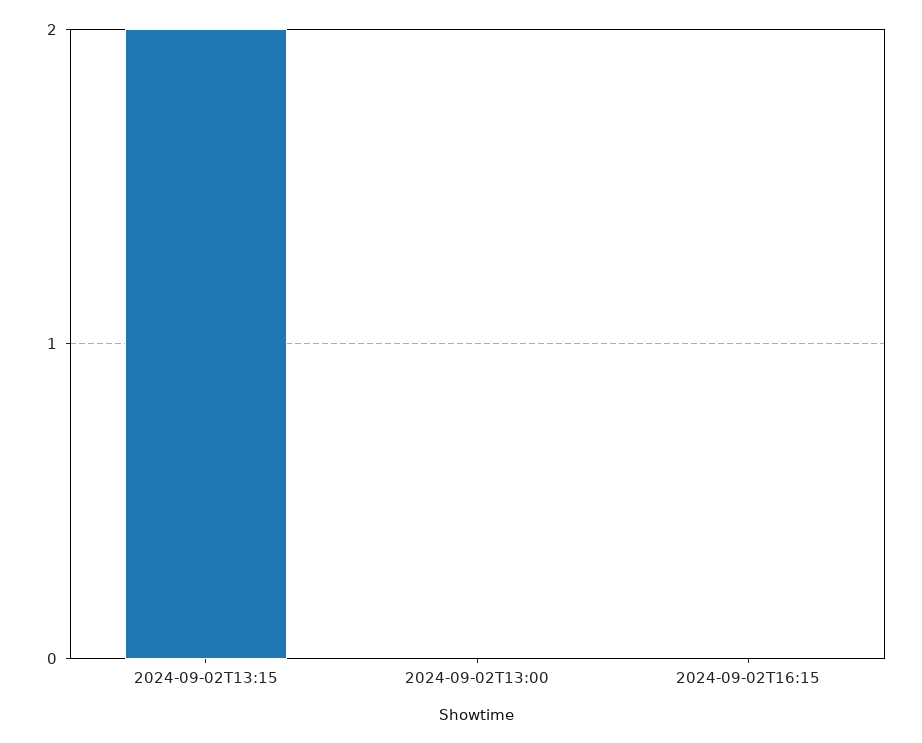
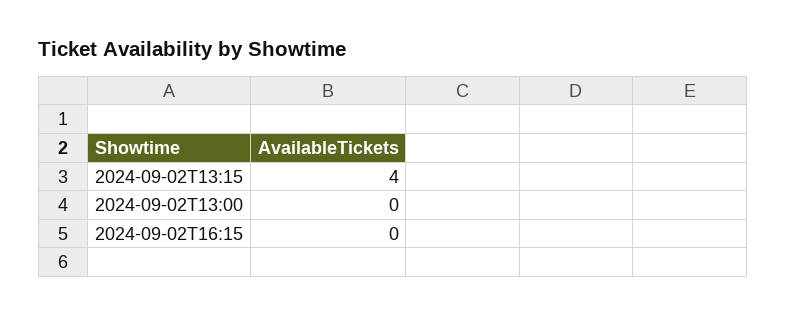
  {
-   "2024-09-02T13:15": 2,
+   "2024-09-02T13:15": 4,
    "2024-09-02T13:00": 0,
    "2024-09-02T16:15": 0
  }

